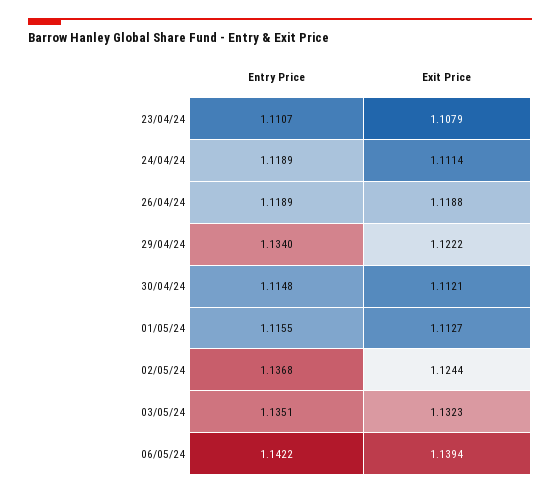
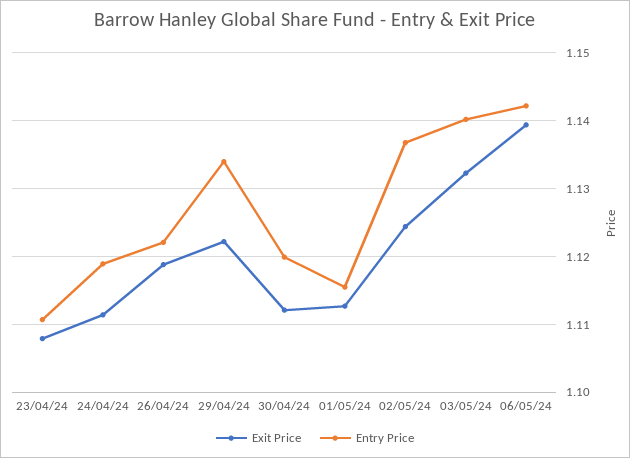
  {
    "Entry Price": {
      "23/04/24": 1.1107,
      "24/04/24": 1.1189,
-     "26/04/24": 1.1189,
+     "26/04/24": 1.122,
      "29/04/24": 1.134,
-     "30/04/24": 1.1148,
+     "30/04/24": 1.12,
      "01/05/24": 1.1155,
      "02/05/24": 1.1368,
-     "03/05/24": 1.1351,
+     "03/05/24": 1.14,
      "06/05/24": 1.1422
    },
    "Exit Price": {
      "23/04/24": 1.1079,
      "24/04/24": 1.1114,
      "26/04/24": 1.1188,
      "29/04/24": 1.1222,
      "30/04/24": 1.1121,
      "01/05/24": 1.1127,
      "02/05/24": 1.1244,
      "03/05/24": 1.1323,
      "06/05/24": 1.1394
    }
  }

